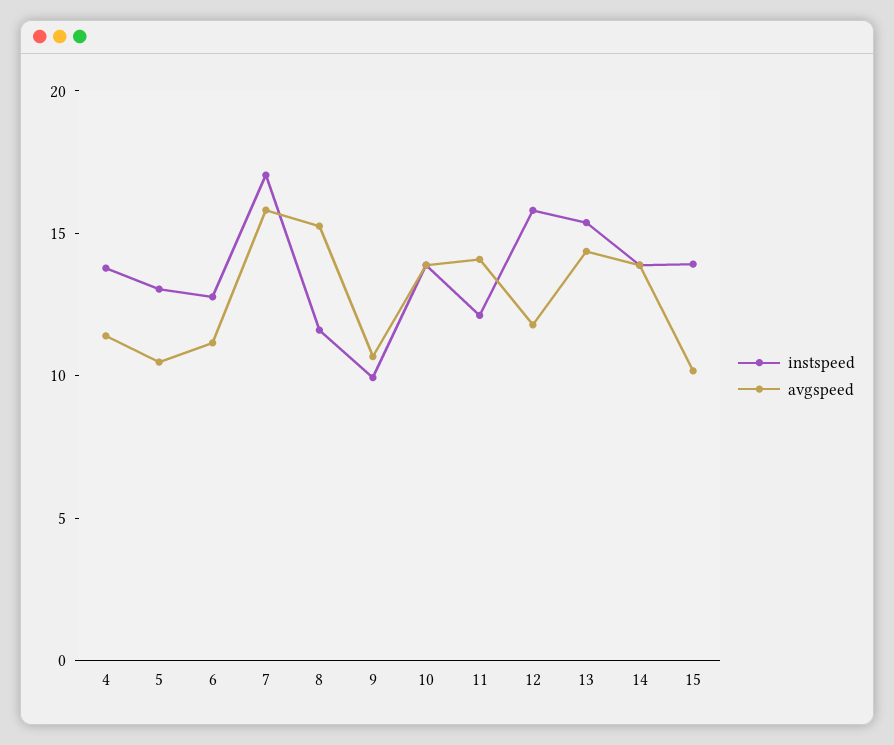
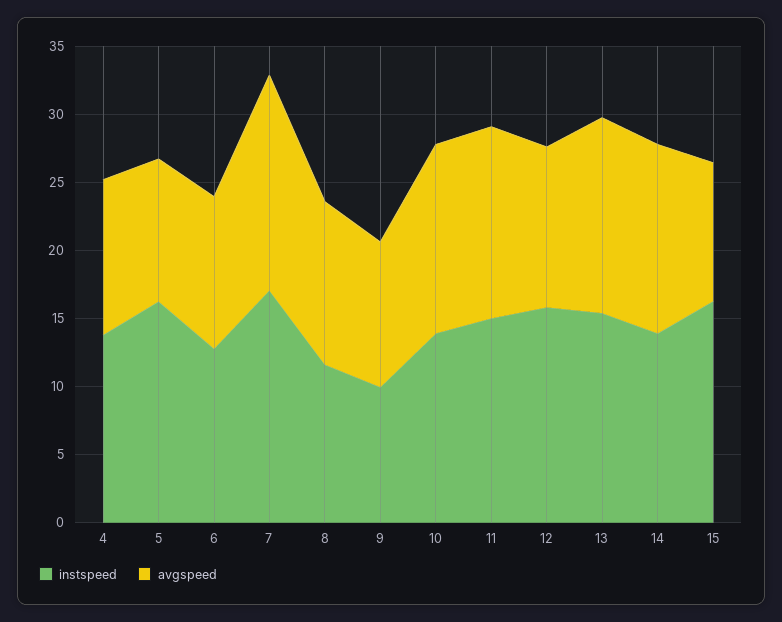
  {
    "instspeed": {
      "4": 14,
-     "5": 13,
+     "5": 16,
      "6": 13,
      "7": 17,
      "8": 12,
      "9": 10,
      "10": 14,
-     "11": 12,
+     "11": 15,
      "12": 16,
      "13": 15,
      "14": 14,
-     "15": 14
+     "15": 16
    },
    "avgspeed": {
      "4": 11,
      "5": 10,
      "6": 11,
      "7": 16,
-     "8": 15,
+     "8": 12,
      "9": 11,
      "10": 14,
      "11": 14,
      "12": 12,
      "13": 14,
      "14": 14,
      "15": 10
    }
  }

